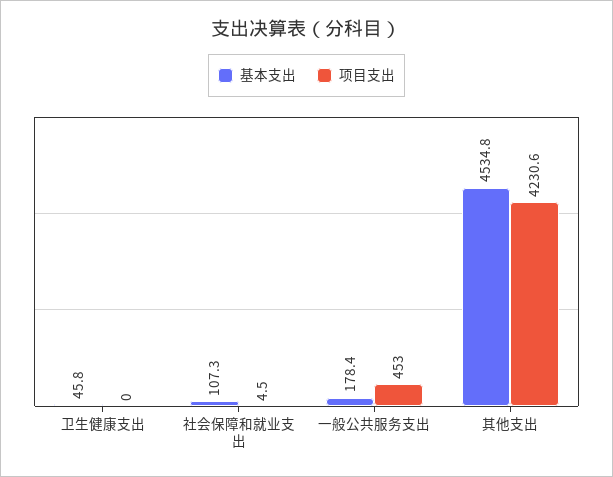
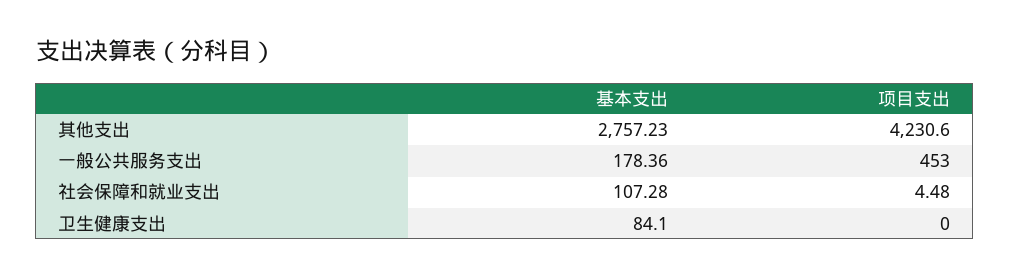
  {
    "基本支出": {
-     "卫生健康支出": 45.8,
+     "卫生健康支出": 84.1,
      "社会保障和就业支出": 107.28,
      "一般公共服务支出": 178.36,
-     "其他支出": 4534.8
+     "其他支出": 2757.23
    },
    "项目支出": {
      "卫生健康支出": 0,
      "社会保障和就业支出": 4.48,
      "一般公共服务支出": 453,
      "其他支出": 4230.6
    }
  }

